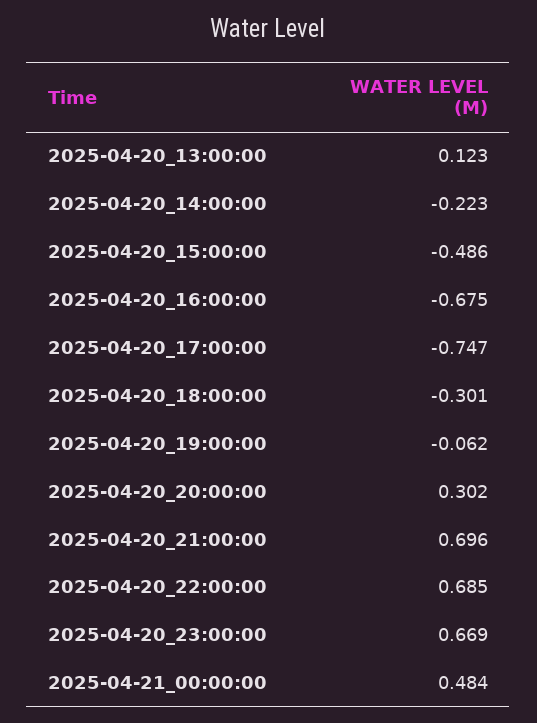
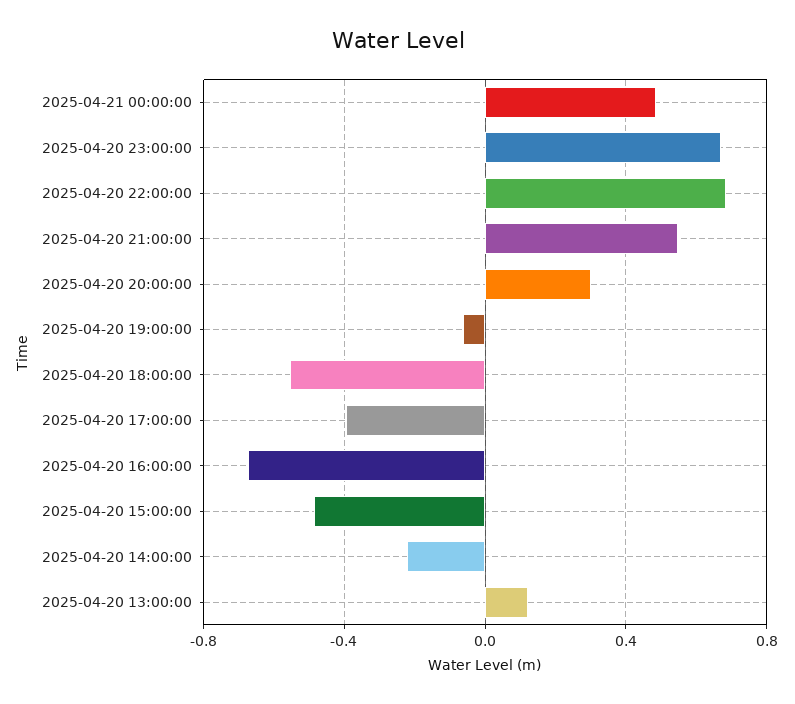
  {
    "2025-04-20_13:00:00": 0.123,
    "2025-04-20_14:00:00": -0.223,
    "2025-04-20_15:00:00": -0.486,
    "2025-04-20_16:00:00": -0.675,
-   "2025-04-20_17:00:00": -0.747,
+   "2025-04-20_17:00:00": -0.4,
-   "2025-04-20_18:00:00": -0.301,
+   "2025-04-20_18:00:00": -0.55,
    "2025-04-20_19:00:00": -0.062,
    "2025-04-20_20:00:00": 0.302,
-   "2025-04-20_21:00:00": 0.696,
+   "2025-04-20_21:00:00": 0.55,
    "2025-04-20_22:00:00": 0.685,
    "2025-04-20_23:00:00": 0.669,
    "2025-04-21_00:00:00": 0.484
  }

